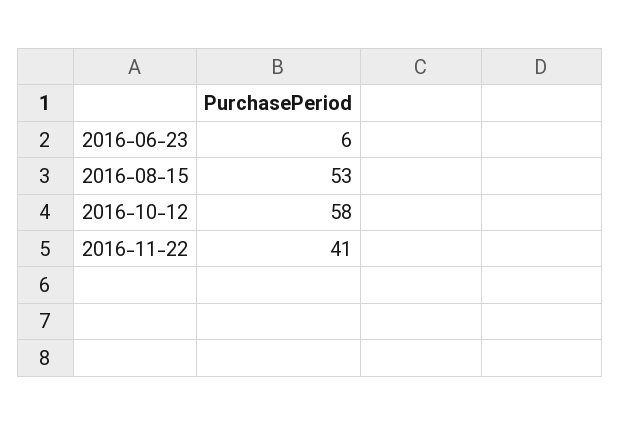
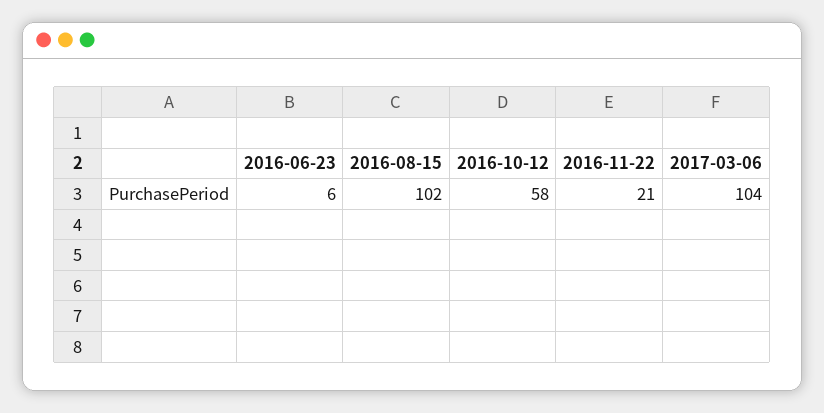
  {
    "2016-06-23": 6,
-   "2016-08-15": 53,
+   "2016-08-15": 102,
    "2016-10-12": 58,
-   "2016-11-22": 41
+   "2016-11-22": 21,
+   "2017-03-06": 104
  }

